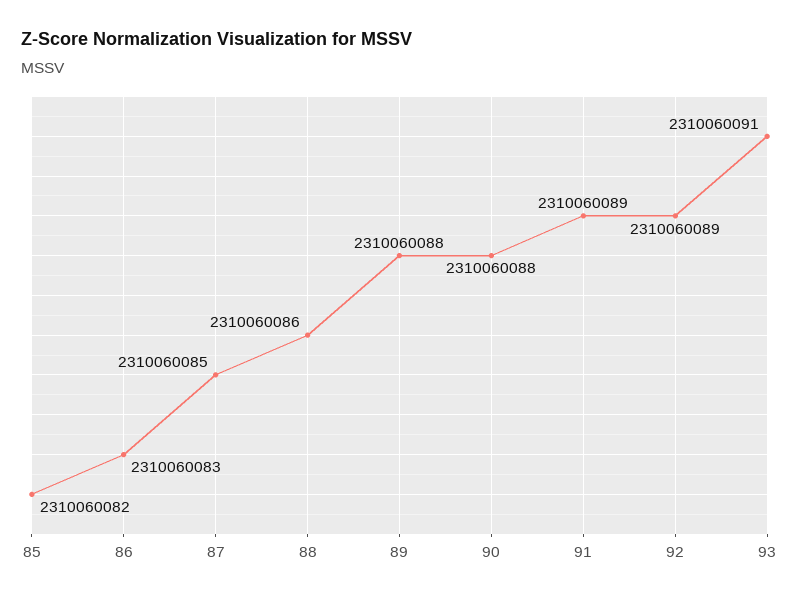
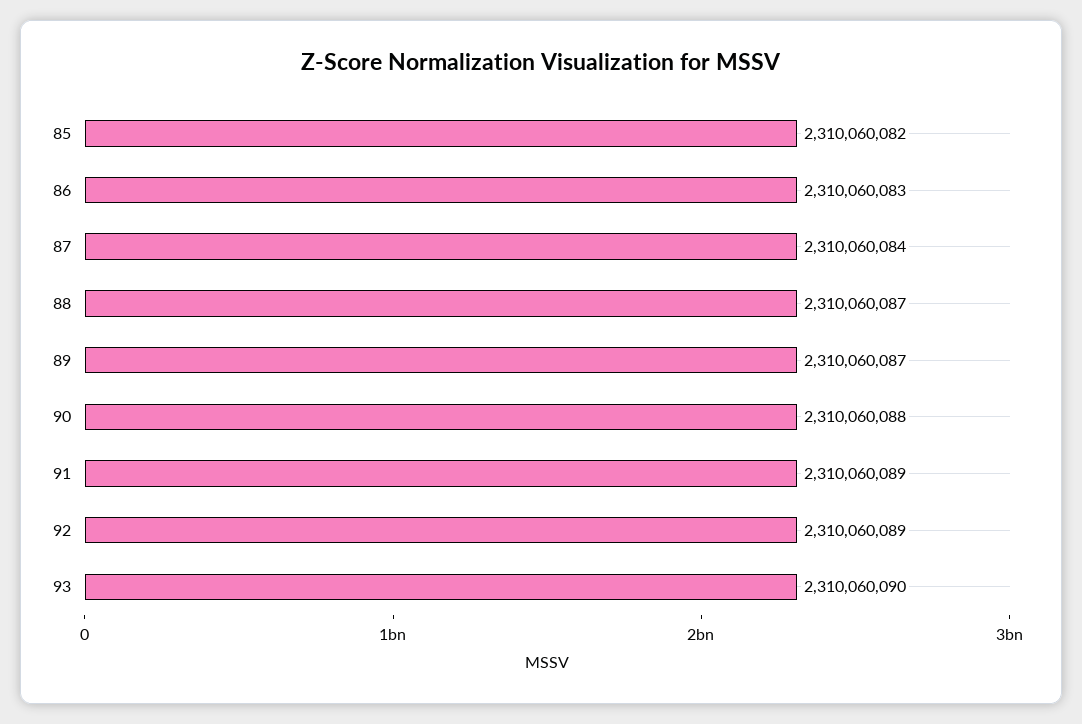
  {
    "85": 2310060082,
    "86": 2310060083,
-   "87": 2310060085,
+   "87": 2310060084,
-   "88": 2310060086,
+   "88": 2310060087,
-   "89": 2310060088,
+   "89": 2310060087,
    "90": 2310060088,
    "91": 2310060089,
    "92": 2310060089,
-   "93": 2310060091
+   "93": 2310060090
  }

